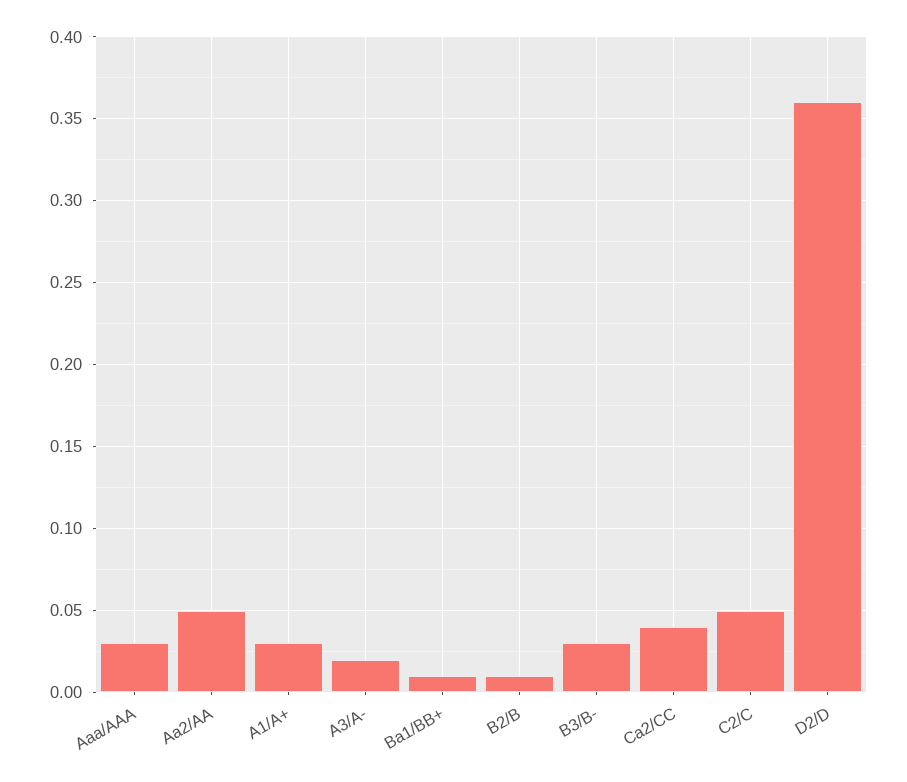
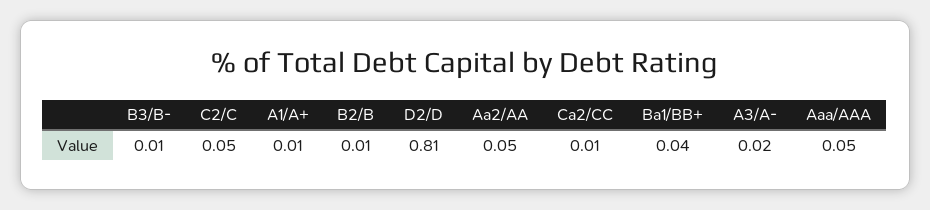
  {
-   "Aaa/AAA": 0.03,
+   "Aaa/AAA": 0.05,
    "Aa2/AA": 0.05,
-   "A1/A+": 0.03,
+   "A1/A+": 0.01,
    "A3/A-": 0.02,
-   "Ba1/BB+": 0.01,
+   "Ba1/BB+": 0.04,
    "B2/B": 0.01,
-   "B3/B-": 0.03,
+   "B3/B-": 0.01,
-   "Ca2/CC": 0.04,
+   "Ca2/CC": 0.01,
    "C2/C": 0.05,
-   "D2/D": 0.36
+   "D2/D": 0.81
  }

